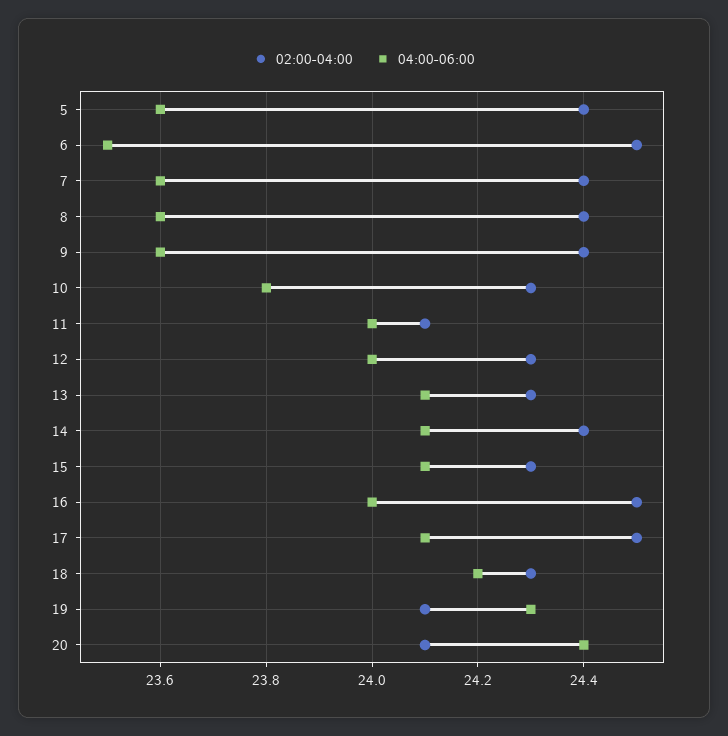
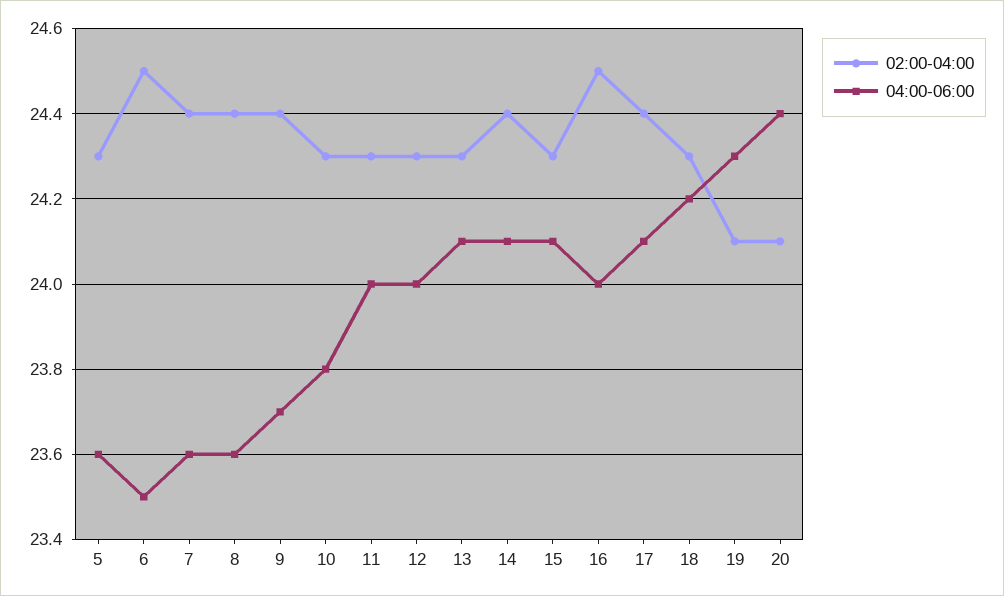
  {
    "02:00-04:00": {
-     "5": 24.4,
+     "5": 24.3,
      "6": 24.5,
      "7": 24.4,
      "8": 24.4,
      "9": 24.4,
      "10": 24.3,
-     "11": 24.1,
+     "11": 24.3,
      "12": 24.3,
      "13": 24.3,
      "14": 24.4,
      "15": 24.3,
      "16": 24.5,
-     "17": 24.5,
+     "17": 24.4,
      "18": 24.3,
      "19": 24.1,
      "20": 24.1
    },
    "04:00-06:00": {
      "5": 23.6,
      "6": 23.5,
      "7": 23.6,
      "8": 23.6,
-     "9": 23.6,
+     "9": 23.7,
      "10": 23.8,
      "11": 24,
      "12": 24,
      "13": 24.1,
      "14": 24.1,
      "15": 24.1,
      "16": 24,
      "17": 24.1,
      "18": 24.2,
      "19": 24.3,
      "20": 24.4
    }
  }

